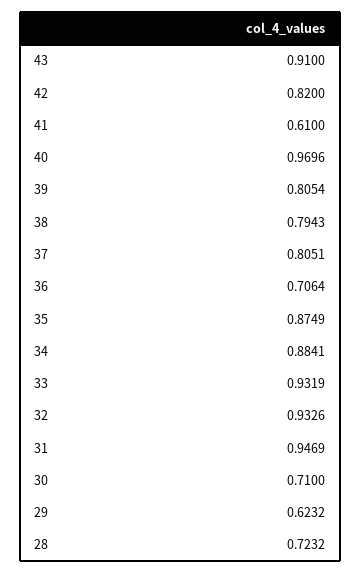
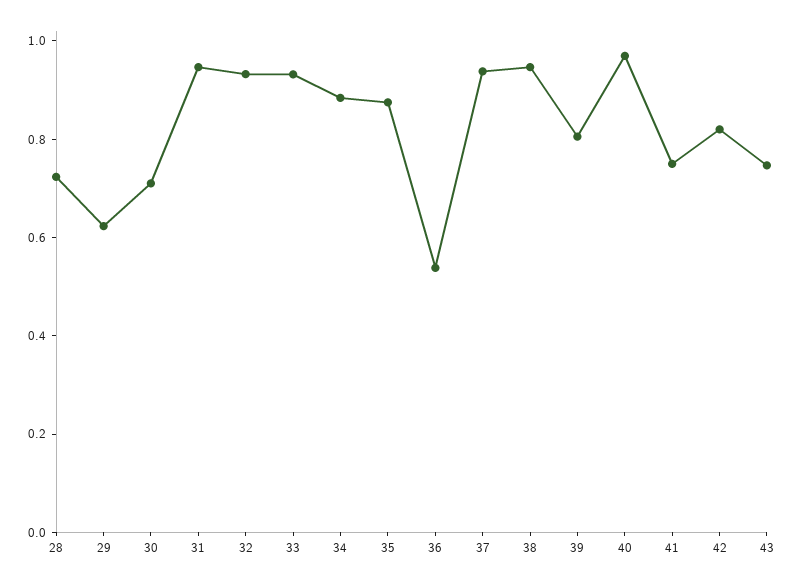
  {
-   "43": 0.91,
+   "43": 0.75,
    "42": 0.82,
-   "41": 0.61,
+   "41": 0.75,
    "40": 0.9696,
    "39": 0.8054,
-   "38": 0.7943,
+   "38": 0.95,
-   "37": 0.8051,
+   "37": 0.95,
-   "36": 0.7064,
+   "36": 0.55,
    "35": 0.8749,
    "34": 0.8841,
    "33": 0.9319,
    "32": 0.9326,
    "31": 0.9469,
    "30": 0.71,
    "29": 0.6232,
    "28": 0.7232
  }

